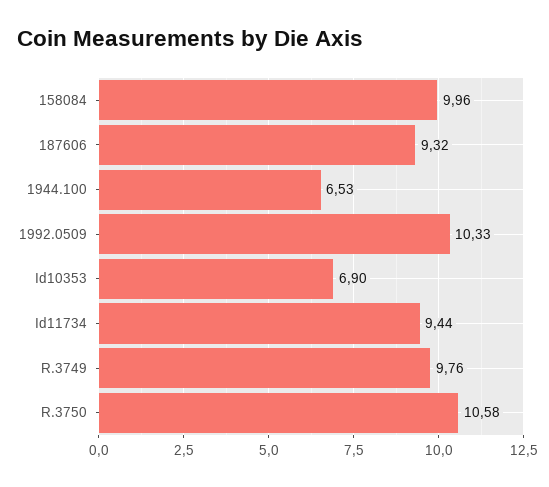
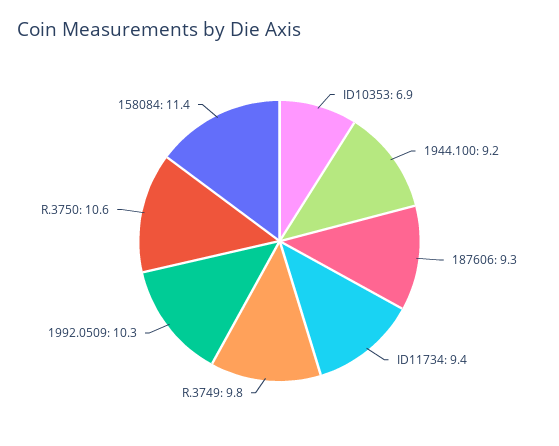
  {
-   "158084": 9.96,
+   "158084": 11.4,
    "187606": 9.32,
-   "1944.100": 6.53,
+   "1944.100": 9.2,
    "1992.0509": 10.33,
    "Id10353": 6.9,
    "Id11734": 9.44,
    "R.3749": 9.76,
    "R.3750": 10.58
  }

